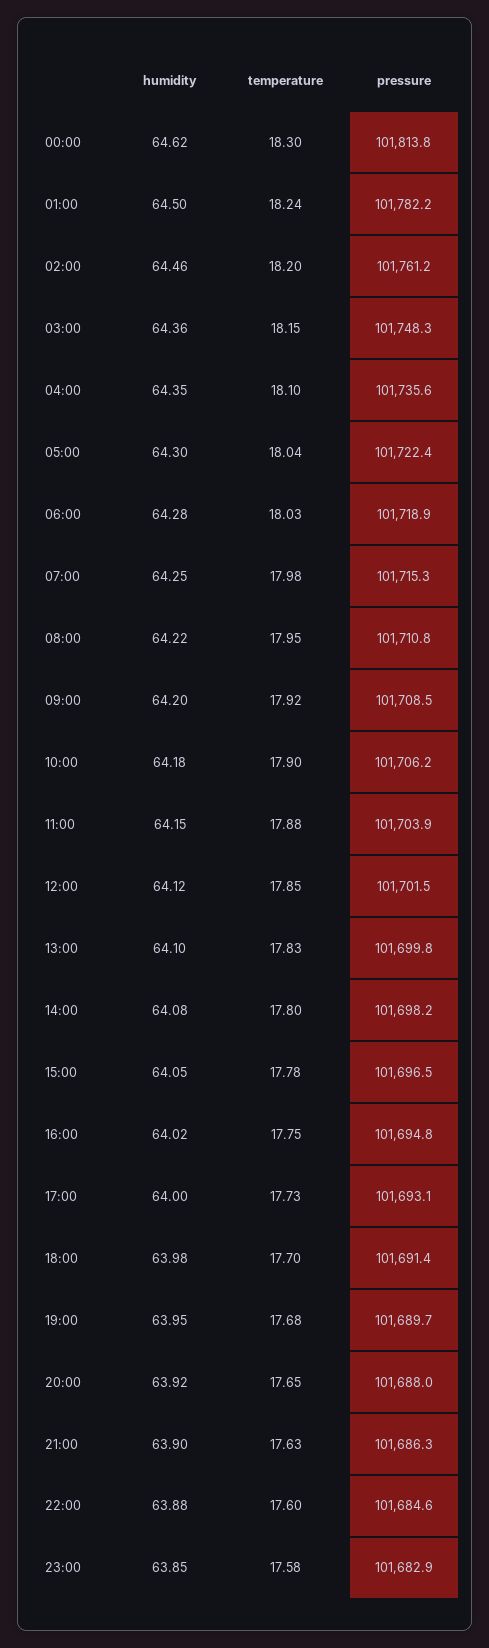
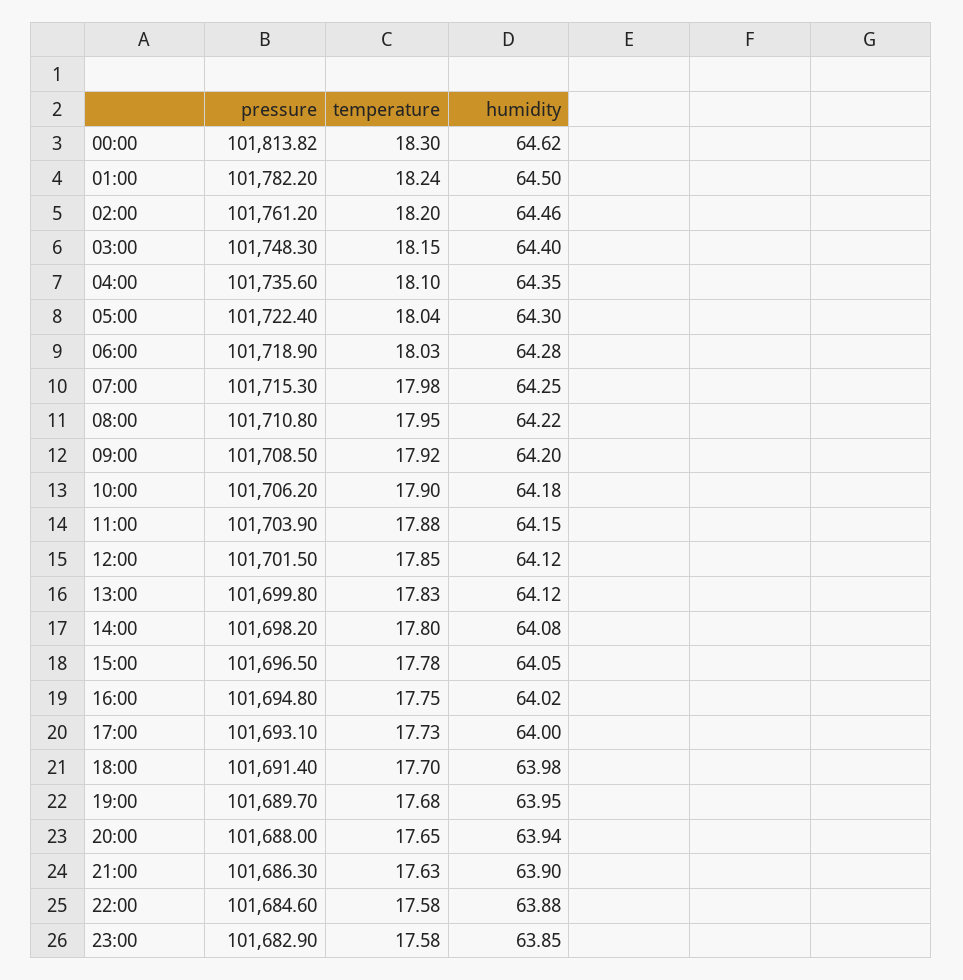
  {
    "humidity": {
      "00:00": 64.62,
      "01:00": 64.5,
      "02:00": 64.46,
-     "03:00": 64.36,
+     "03:00": 64.4,
      "04:00": 64.35,
      "05:00": 64.3,
      "06:00": 64.28,
      "07:00": 64.25,
      "08:00": 64.22,
      "09:00": 64.2,
      "10:00": 64.18,
      "11:00": 64.15,
      "12:00": 64.12,
-     "13:00": 64.1,
+     "13:00": 64.12,
      "14:00": 64.08,
      "15:00": 64.05,
      "16:00": 64.02,
      "17:00": 64,
      "18:00": 63.98,
      "19:00": 63.95,
-     "20:00": 63.92,
+     "20:00": 63.94,
      "21:00": 63.9,
      "22:00": 63.88,
      "23:00": 63.85
    },
    "temperature": {
      "00:00": 18.3,
      "01:00": 18.24,
      "02:00": 18.2,
      "03:00": 18.15,
      "04:00": 18.1,
      "05:00": 18.04,
      "06:00": 18.03,
      "07:00": 17.98,
      "08:00": 17.95,
      "09:00": 17.92,
      "10:00": 17.9,
      "11:00": 17.88,
      "12:00": 17.85,
      "13:00": 17.83,
      "14:00": 17.8,
      "15:00": 17.78,
      "16:00": 17.75,
      "17:00": 17.73,
      "18:00": 17.7,
      "19:00": 17.68,
      "20:00": 17.65,
      "21:00": 17.63,
-     "22:00": 17.6,
+     "22:00": 17.58,
      "23:00": 17.58
    },
    "pressure": {
      "00:00": 101813.82,
      "01:00": 101782.2,
      "02:00": 101761.2,
      "03:00": 101748.3,
      "04:00": 101735.6,
      "05:00": 101722.4,
      "06:00": 101718.9,
      "07:00": 101715.3,
      "08:00": 101710.8,
      "09:00": 101708.5,
      "10:00": 101706.2,
      "11:00": 101703.9,
      "12:00": 101701.5,
      "13:00": 101699.8,
      "14:00": 101698.2,
      "15:00": 101696.5,
      "16:00": 101694.8,
      "17:00": 101693.1,
      "18:00": 101691.4,
      "19:00": 101689.7,
      "20:00": 101688,
      "21:00": 101686.3,
      "22:00": 101684.6,
      "23:00": 101682.9
    }
  }

